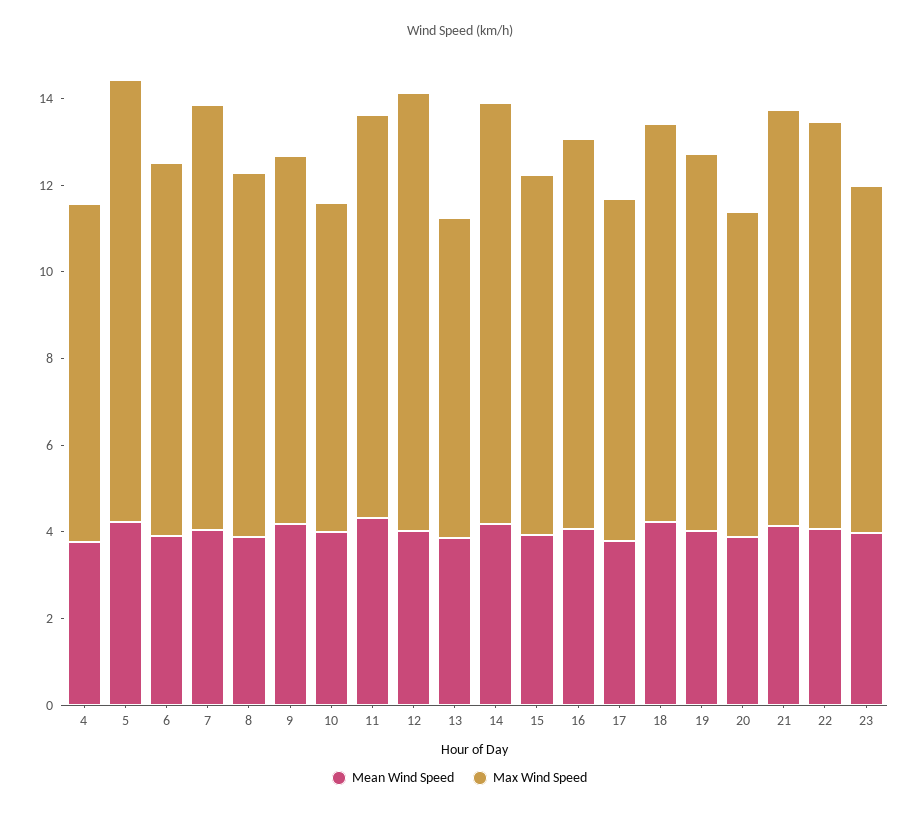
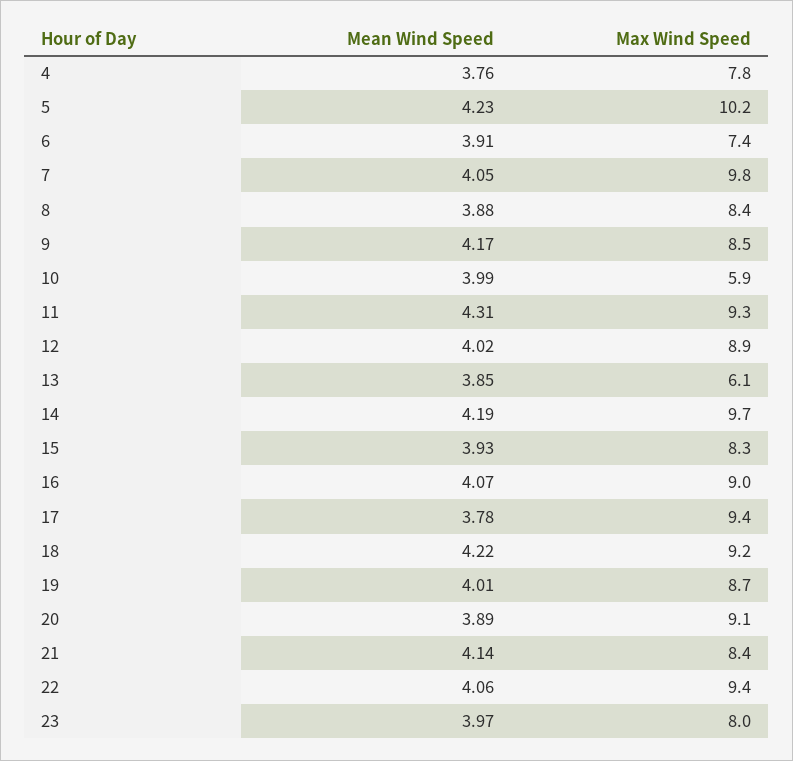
  {
    "Mean Wind Speed": {
      "4": 3.76,
      "5": 4.23,
      "6": 3.91,
      "7": 4.05,
      "8": 3.88,
      "9": 4.17,
      "10": 3.99,
      "11": 4.31,
      "12": 4.02,
      "13": 3.85,
      "14": 4.19,
      "15": 3.93,
      "16": 4.07,
      "17": 3.78,
      "18": 4.22,
      "19": 4.01,
      "20": 3.89,
      "21": 4.14,
      "22": 4.06,
      "23": 3.97
    },
    "Max Wind Speed": {
      "4": 7.8,
      "5": 10.2,
-     "6": 8.5,
+     "6": 7.4,
      "7": 9.8,
      "8": 8.4,
      "9": 8.5,
-     "10": 7.5,
+     "10": 5.9,
      "11": 9.3,
-     "12": 10,
+     "12": 8.9,
-     "13": 7.5,
+     "13": 6.1,
      "14": 9.7,
      "15": 8.3,
      "16": 9,
-     "17": 8,
+     "17": 9.4,
      "18": 9.2,
      "19": 8.7,
-     "20": 7.5,
+     "20": 9.1,
-     "21": 9.5,
+     "21": 8.4,
      "22": 9.4,
      "23": 8
    }
  }

